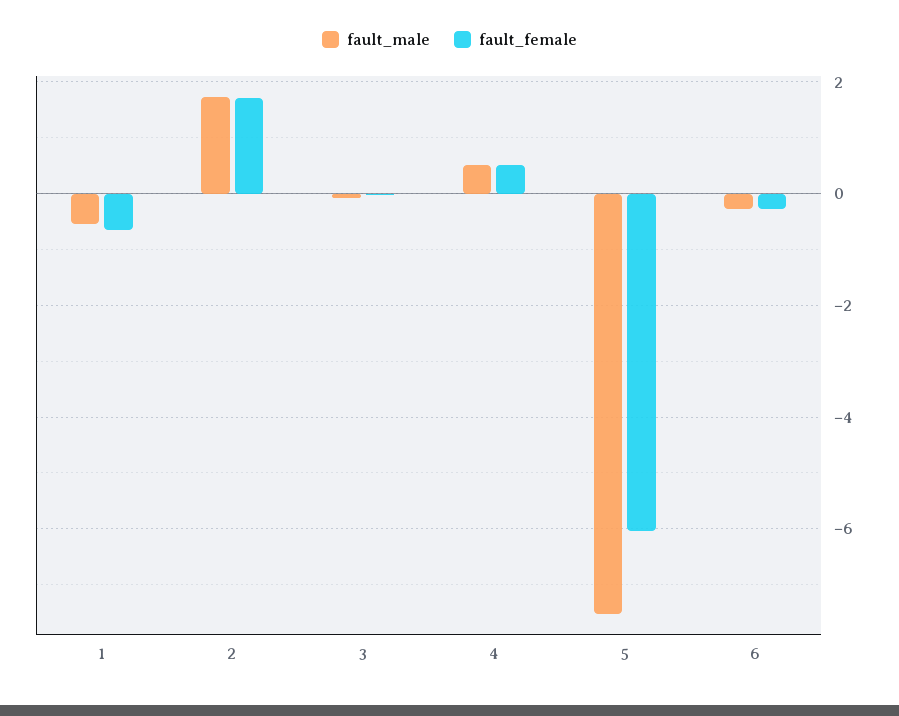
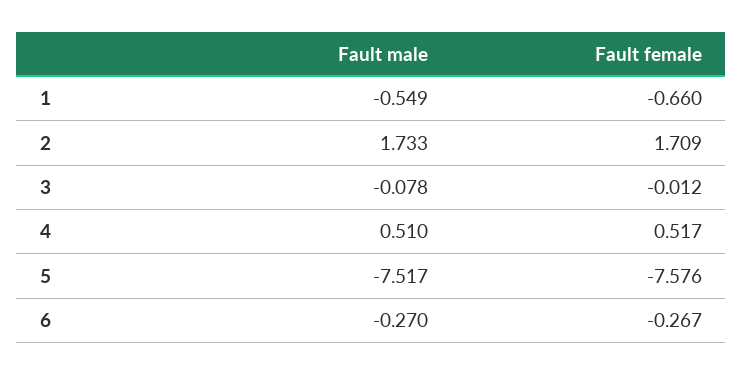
  {
    "fault_male": {
      "1": -0.549,
      "2": 1.733,
      "3": -0.078,
      "4": 0.51,
      "5": -7.517,
      "6": -0.27
    },
    "fault_female": {
      "1": -0.66,
      "2": 1.709,
      "3": -0.012,
      "4": 0.517,
-     "5": -6,
+     "5": -7.576,
      "6": -0.267
    }
  }

